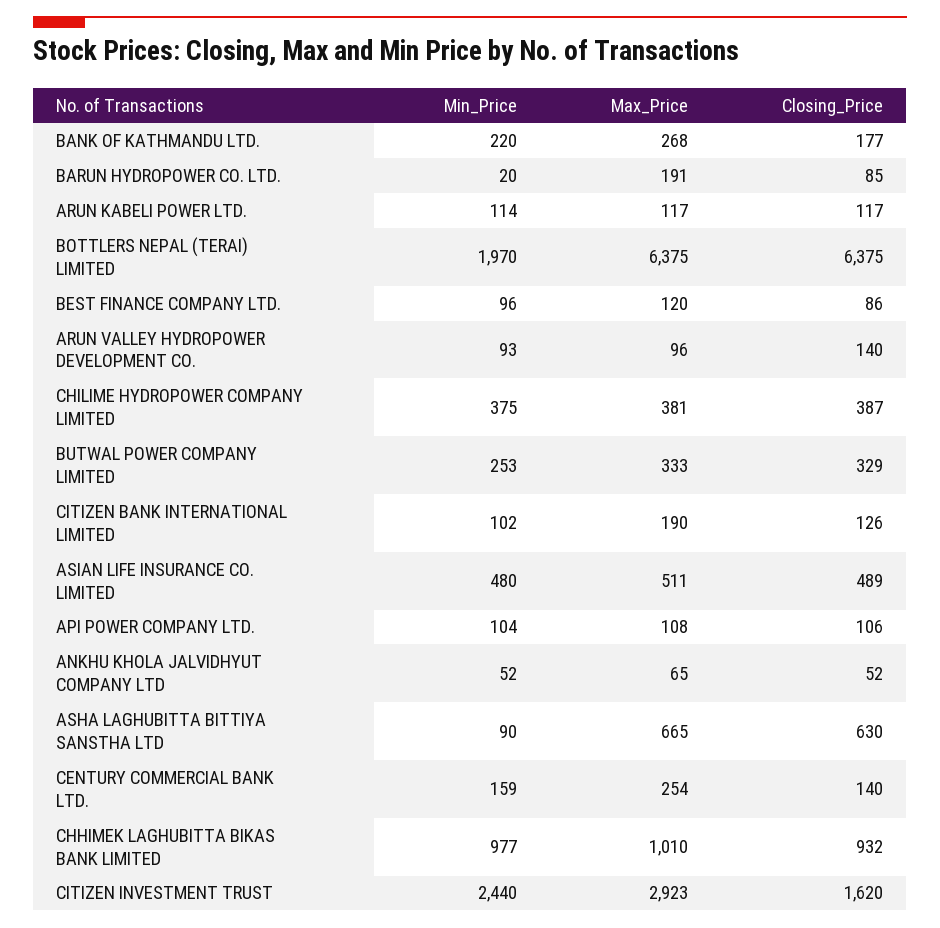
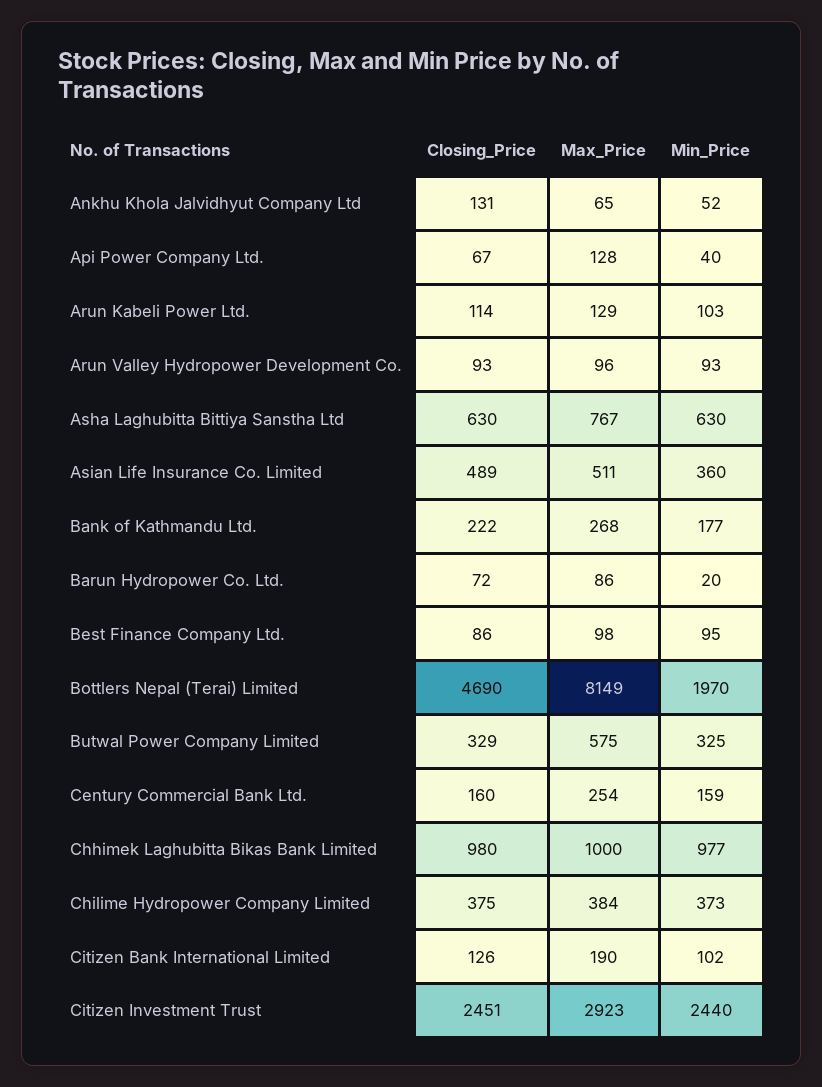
  {
    "Min_Price": {
-     "BANK OF KATHMANDU LTD.": 220,
+     "BANK OF KATHMANDU LTD.": 177,
      "BARUN HYDROPOWER CO. LTD.": 20,
-     "ARUN KABELI POWER LTD.": 114,
+     "ARUN KABELI POWER LTD.": 103,
      "BOTTLERS NEPAL (TERAI) LIMITED": 1970,
-     "BEST FINANCE COMPANY LTD.": 96,
+     "BEST FINANCE COMPANY LTD.": 95,
      "ARUN VALLEY HYDROPOWER DEVELOPMENT CO.": 93,
-     "CHILIME HYDROPOWER COMPANY LIMITED": 375,
+     "CHILIME HYDROPOWER COMPANY LIMITED": 373,
-     "BUTWAL POWER COMPANY LIMITED": 253,
+     "BUTWAL POWER COMPANY LIMITED": 325,
      "CITIZEN BANK INTERNATIONAL LIMITED": 102,
-     "ASIAN LIFE INSURANCE CO. LIMITED": 480,
+     "ASIAN LIFE INSURANCE CO. LIMITED": 360,
-     "API POWER COMPANY LTD.": 104,
+     "API POWER COMPANY LTD.": 40,
      "ANKHU KHOLA JALVIDHYUT COMPANY LTD": 52,
-     "ASHA LAGHUBITTA BITTIYA SANSTHA LTD": 90,
+     "ASHA LAGHUBITTA BITTIYA SANSTHA LTD": 630,
      "CENTURY COMMERCIAL BANK LTD.": 159,
      "CHHIMEK LAGHUBITTA BIKAS BANK LIMITED": 977,
      "CITIZEN INVESTMENT TRUST": 2440
    },
    "Max_Price": {
      "BANK OF KATHMANDU LTD.": 268,
-     "BARUN HYDROPOWER CO. LTD.": 191,
+     "BARUN HYDROPOWER CO. LTD.": 86,
-     "ARUN KABELI POWER LTD.": 117,
+     "ARUN KABELI POWER LTD.": 129,
-     "BOTTLERS NEPAL (TERAI) LIMITED": 6375,
+     "BOTTLERS NEPAL (TERAI) LIMITED": 8149,
-     "BEST FINANCE COMPANY LTD.": 120,
+     "BEST FINANCE COMPANY LTD.": 98,
      "ARUN VALLEY HYDROPOWER DEVELOPMENT CO.": 96,
-     "CHILIME HYDROPOWER COMPANY LIMITED": 381,
+     "CHILIME HYDROPOWER COMPANY LIMITED": 384,
-     "BUTWAL POWER COMPANY LIMITED": 333,
+     "BUTWAL POWER COMPANY LIMITED": 575,
      "CITIZEN BANK INTERNATIONAL LIMITED": 190,
      "ASIAN LIFE INSURANCE CO. LIMITED": 511,
-     "API POWER COMPANY LTD.": 108,
+     "API POWER COMPANY LTD.": 128,
      "ANKHU KHOLA JALVIDHYUT COMPANY LTD": 65,
-     "ASHA LAGHUBITTA BITTIYA SANSTHA LTD": 665,
+     "ASHA LAGHUBITTA BITTIYA SANSTHA LTD": 767,
      "CENTURY COMMERCIAL BANK LTD.": 254,
-     "CHHIMEK LAGHUBITTA BIKAS BANK LIMITED": 1010,
+     "CHHIMEK LAGHUBITTA BIKAS BANK LIMITED": 1000,
      "CITIZEN INVESTMENT TRUST": 2923
    },
    "Closing_Price": {
-     "BANK OF KATHMANDU LTD.": 177,
+     "BANK OF KATHMANDU LTD.": 222,
-     "BARUN HYDROPOWER CO. LTD.": 85,
+     "BARUN HYDROPOWER CO. LTD.": 72,
-     "ARUN KABELI POWER LTD.": 117,
+     "ARUN KABELI POWER LTD.": 114,
-     "BOTTLERS NEPAL (TERAI) LIMITED": 6375,
+     "BOTTLERS NEPAL (TERAI) LIMITED": 4690,
      "BEST FINANCE COMPANY LTD.": 86,
-     "ARUN VALLEY HYDROPOWER DEVELOPMENT CO.": 140,
+     "ARUN VALLEY HYDROPOWER DEVELOPMENT CO.": 93,
-     "CHILIME HYDROPOWER COMPANY LIMITED": 387,
+     "CHILIME HYDROPOWER COMPANY LIMITED": 375,
      "BUTWAL POWER COMPANY LIMITED": 329,
      "CITIZEN BANK INTERNATIONAL LIMITED": 126,
      "ASIAN LIFE INSURANCE CO. LIMITED": 489,
-     "API POWER COMPANY LTD.": 106,
+     "API POWER COMPANY LTD.": 67,
-     "ANKHU KHOLA JALVIDHYUT COMPANY LTD": 52,
+     "ANKHU KHOLA JALVIDHYUT COMPANY LTD": 131,
      "ASHA LAGHUBITTA BITTIYA SANSTHA LTD": 630,
-     "CENTURY COMMERCIAL BANK LTD.": 140,
+     "CENTURY COMMERCIAL BANK LTD.": 160,
-     "CHHIMEK LAGHUBITTA BIKAS BANK LIMITED": 932,
+     "CHHIMEK LAGHUBITTA BIKAS BANK LIMITED": 980,
-     "CITIZEN INVESTMENT TRUST": 1620
+     "CITIZEN INVESTMENT TRUST": 2451
    }
  }

